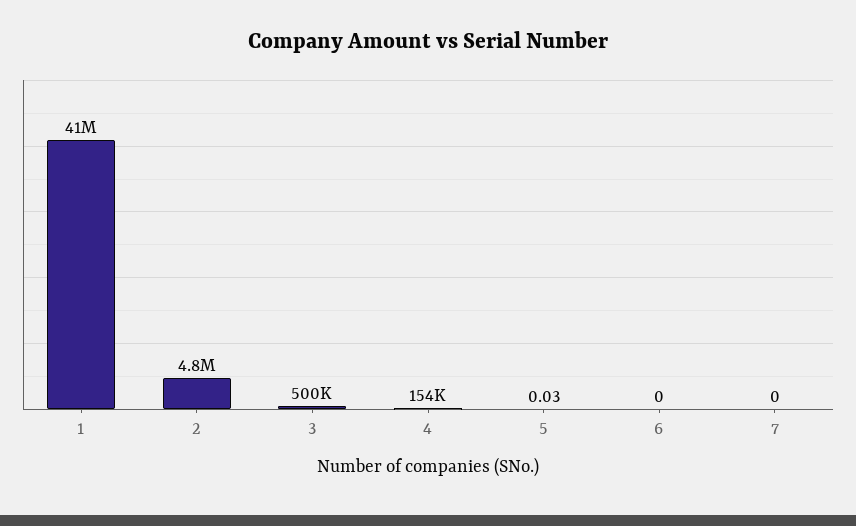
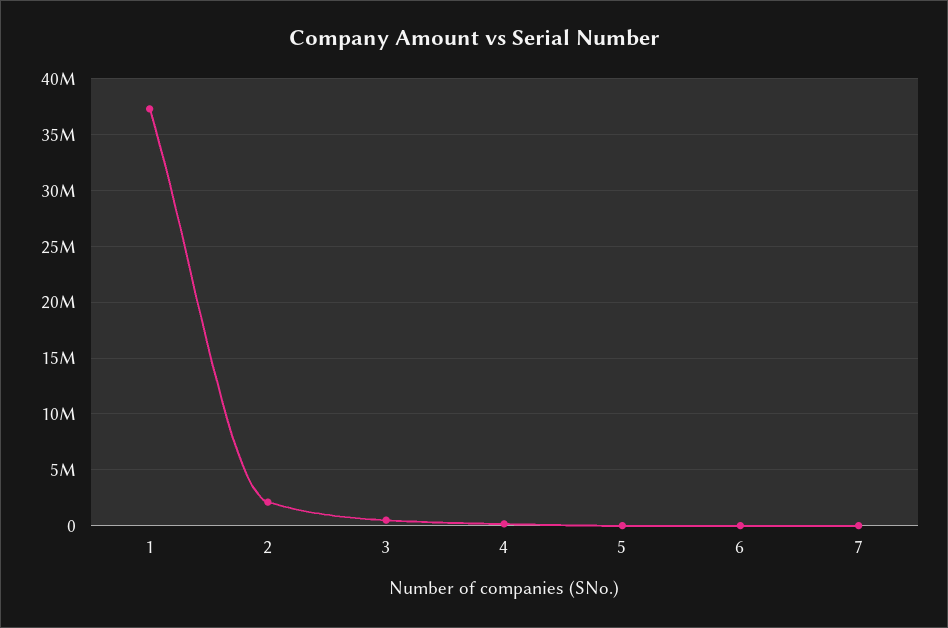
  {
-   "1": 41000000,
+   "1": 37000000,
-   "2": 4800000,
+   "2": 2000000,
    "3": 500000,
    "4": 154000,
    "5": 0.03,
    "6": 0,
    "7": 0
  }

